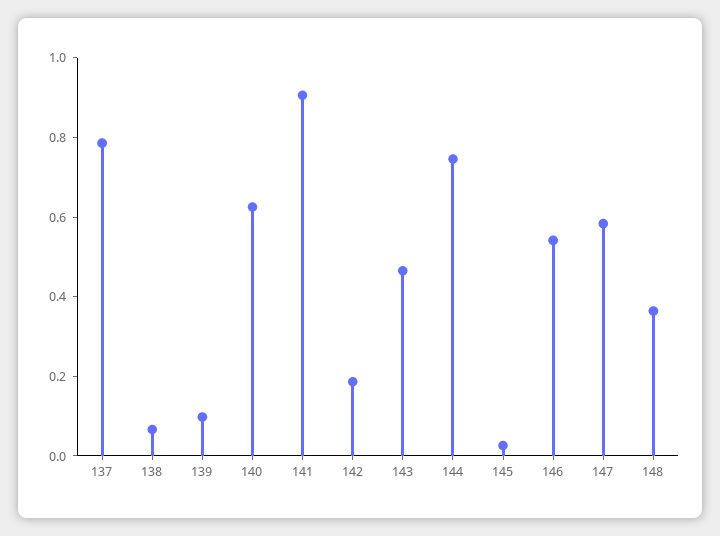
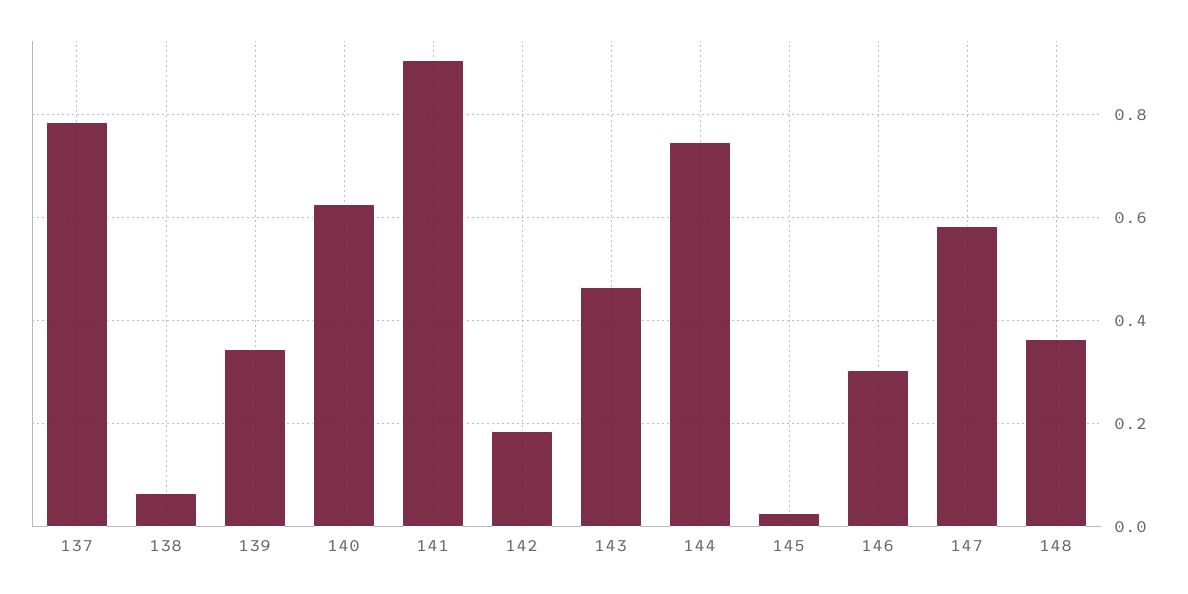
  {
    "137": 0.78,
    "138": 0.06,
-   "139": 0.1,
+   "139": 0.34,
    "140": 0.62,
    "141": 0.9,
    "142": 0.18,
    "143": 0.46,
    "144": 0.74,
    "145": 0.02,
-   "146": 0.55,
+   "146": 0.3,
    "147": 0.58,
    "148": 0.36
  }

